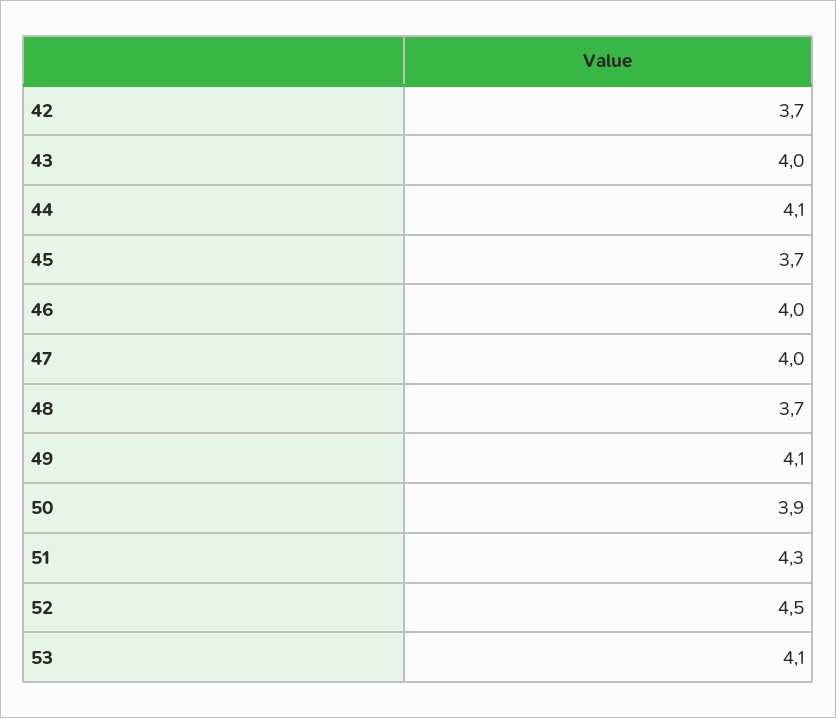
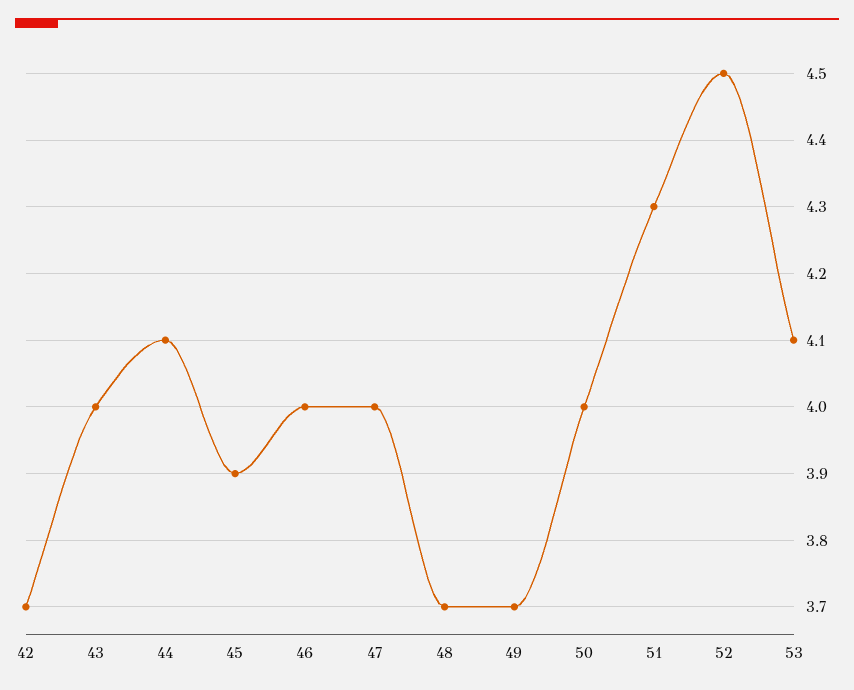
  {
    "42": 3.7,
    "43": 4,
    "44": 4.1,
-   "45": 3.7,
+   "45": 3.9,
    "46": 4,
    "47": 4,
    "48": 3.7,
-   "49": 4.1,
+   "49": 3.7,
-   "50": 3.9,
+   "50": 4,
    "51": 4.3,
    "52": 4.5,
    "53": 4.1
  }

